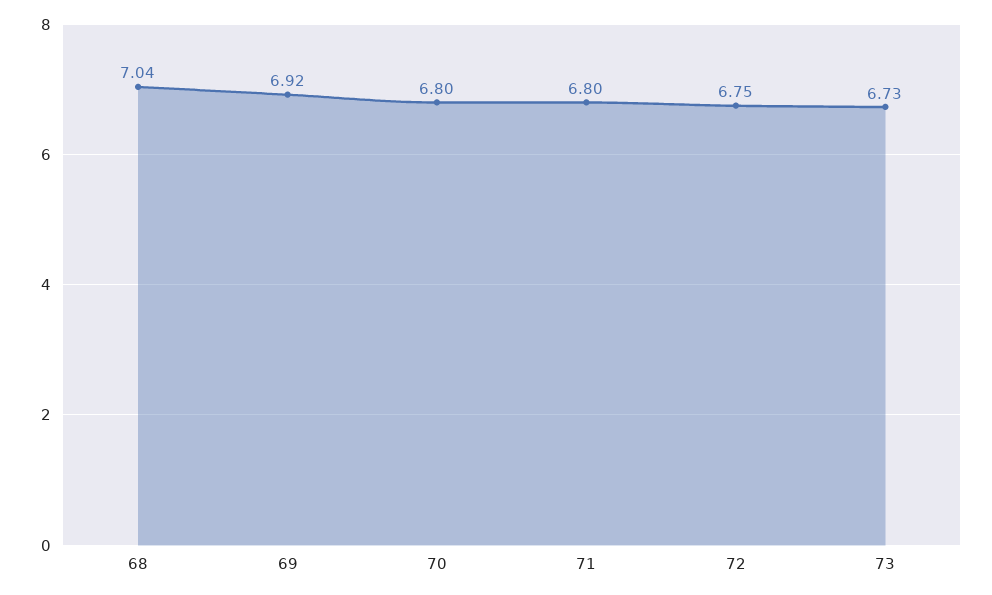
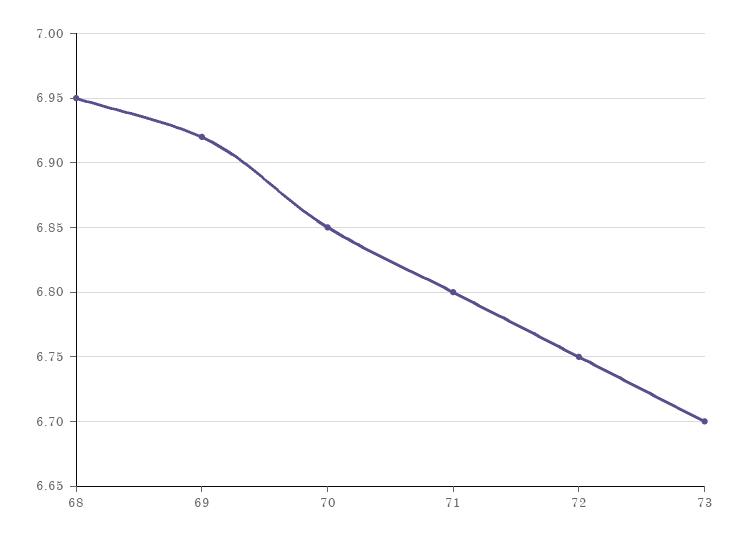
  {
-   "68": 7.04,
+   "68": 6.95,
    "69": 6.92,
-   "70": 6.8,
+   "70": 6.85,
    "71": 6.8,
    "72": 6.75,
-   "73": 6.73
+   "73": 6.7
  }

